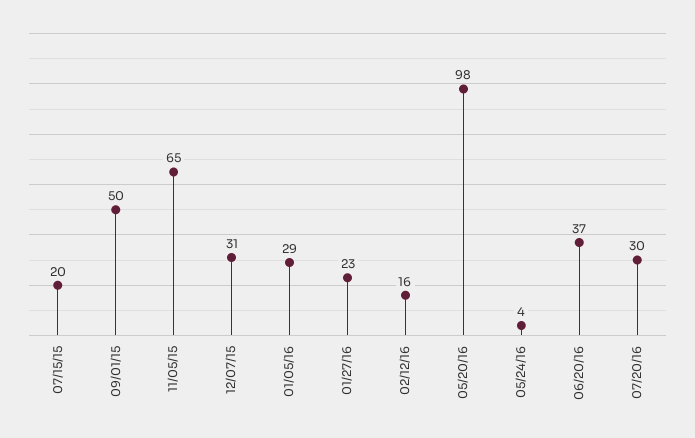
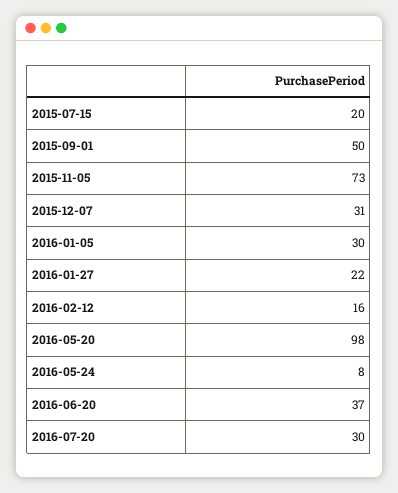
  {
    "07/15/15": 20,
    "09/01/15": 50,
-   "11/05/15": 65,
+   "11/05/15": 73,
    "12/07/15": 31,
-   "01/05/16": 29,
+   "01/05/16": 30,
-   "01/27/16": 23,
+   "01/27/16": 22,
    "02/12/16": 16,
    "05/20/16": 98,
-   "05/24/16": 4,
+   "05/24/16": 8,
    "06/20/16": 37,
    "07/20/16": 30
  }

